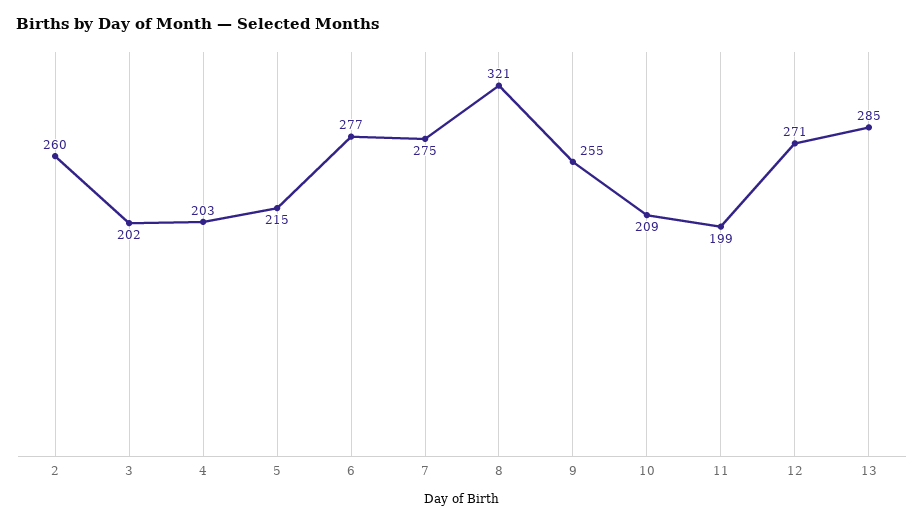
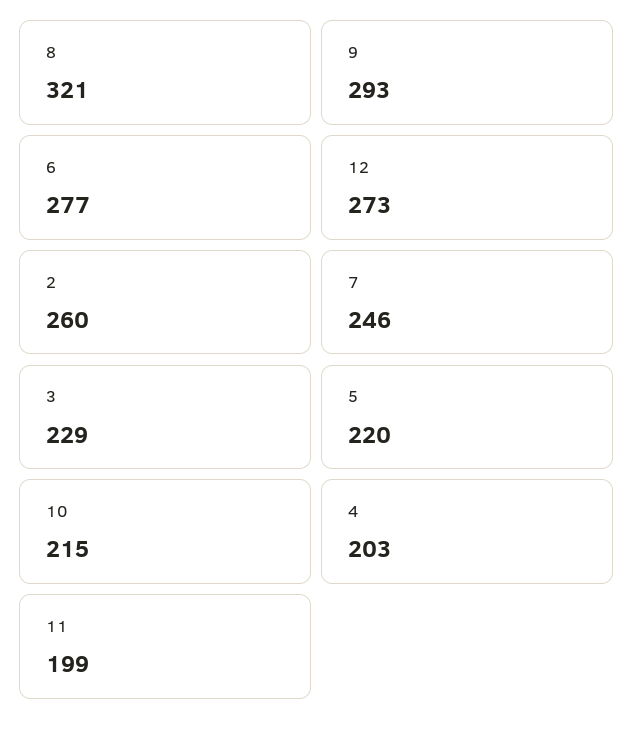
  {
    "2": 260,
-   "3": 202,
+   "3": 229,
    "4": 203,
-   "5": 215,
+   "5": 220,
    "6": 277,
-   "7": 275,
+   "7": 246,
    "8": 321,
-   "9": 255,
+   "9": 293,
-   "10": 209,
+   "10": 215,
    "11": 199,
-   "12": 271,
+   "12": 273
-   "13": 285
  }

